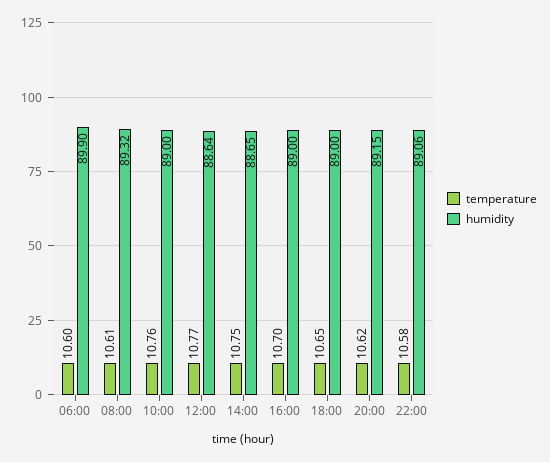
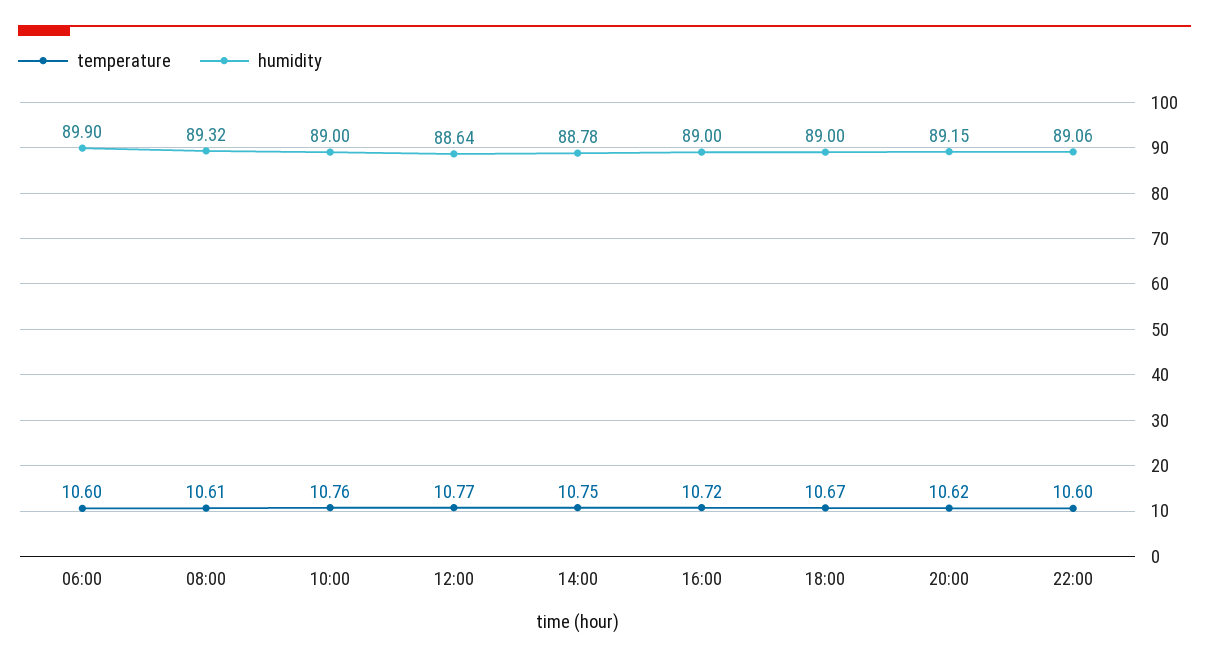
  {
    "temperature": {
      "06:00": 10.6,
      "08:00": 10.61,
      "10:00": 10.76,
      "12:00": 10.77,
      "14:00": 10.75,
-     "16:00": 10.7,
+     "16:00": 10.72,
-     "18:00": 10.65,
+     "18:00": 10.67,
      "20:00": 10.62,
-     "22:00": 10.58
+     "22:00": 10.6
    },
    "humidity": {
      "06:00": 89.9,
      "08:00": 89.32,
      "10:00": 89,
      "12:00": 88.64,
-     "14:00": 88.65,
+     "14:00": 88.78,
      "16:00": 89,
      "18:00": 89,
      "20:00": 89.15,
      "22:00": 89.06
    }
  }

